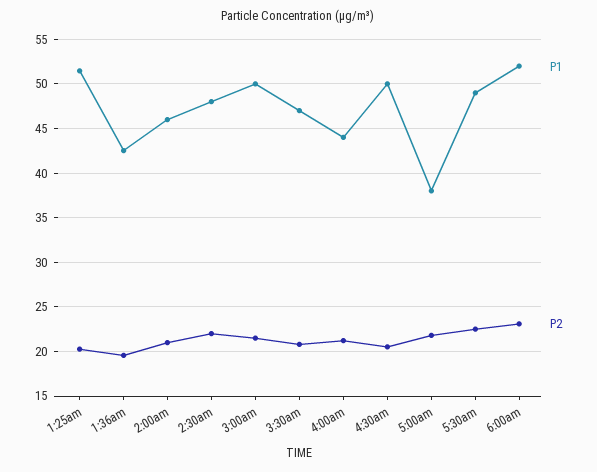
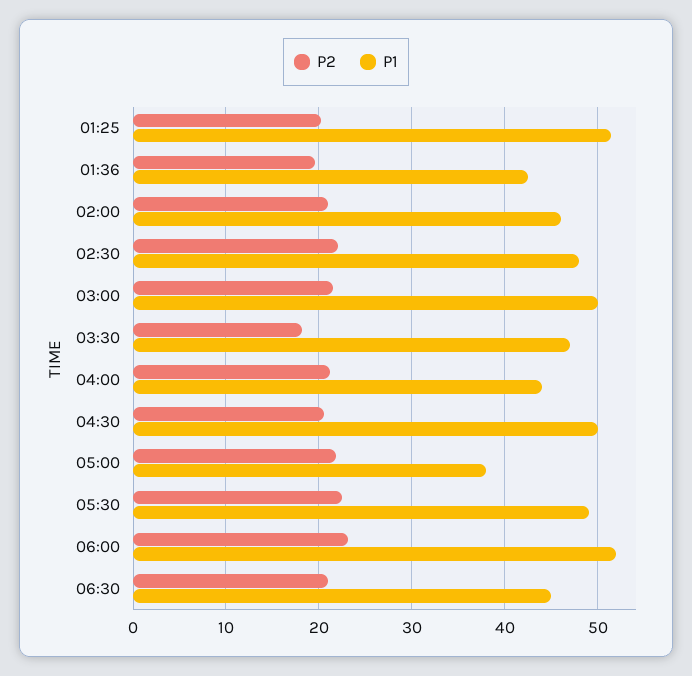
  {
    "P1": {
      "1:25am": 51,
      "1:36am": 43,
      "2:00am": 46,
      "2:30am": 48,
      "3:00am": 50,
      "3:30am": 47,
      "4:00am": 44,
      "4:30am": 50,
      "5:00am": 38,
      "5:30am": 49,
-     "6:00am": 52
+     "6:00am": 52,
+     "06:30": 45
    },
    "P2": {
      "1:25am": 20,
      "1:36am": 20,
      "2:00am": 21,
      "2:30am": 22,
      "3:00am": 22,
-     "3:30am": 21,
+     "3:30am": 18,
      "4:00am": 21,
      "4:30am": 21,
      "5:00am": 22,
      "5:30am": 23,
-     "6:00am": 23
+     "6:00am": 23,
+     "06:30": 21
    }
  }

